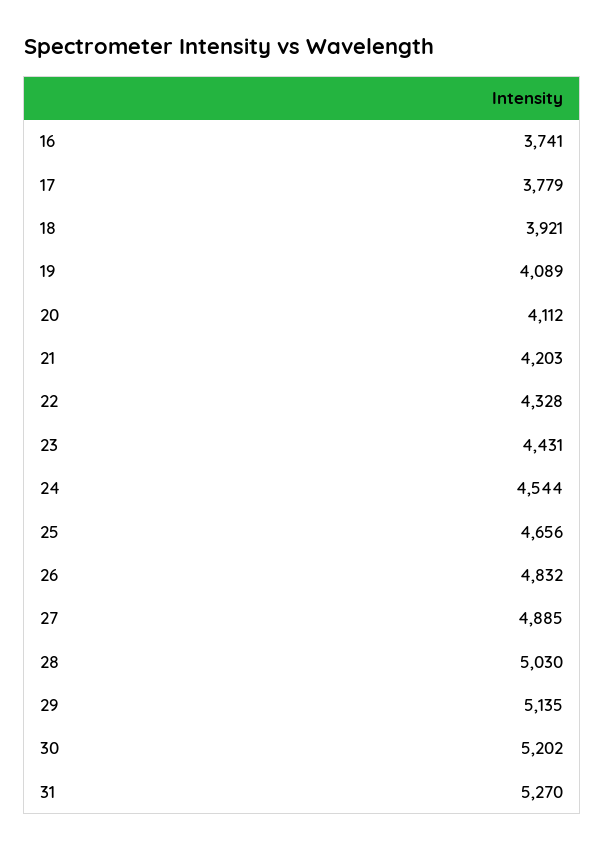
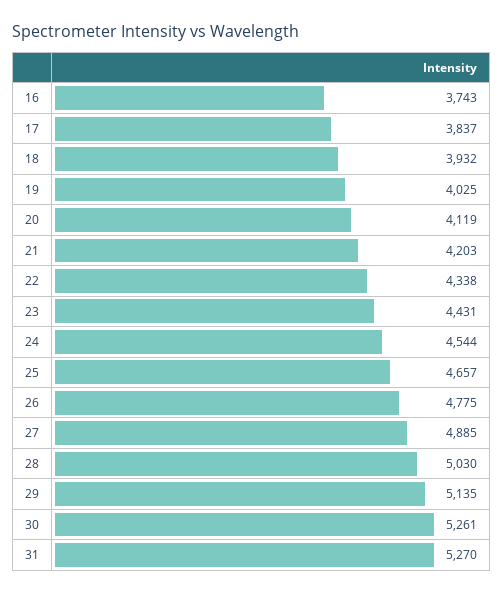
  {
-   "16": 3741,
+   "16": 3743,
-   "17": 3779,
+   "17": 3837,
-   "18": 3921,
+   "18": 3932,
-   "19": 4089,
+   "19": 4025,
-   "20": 4112,
+   "20": 4119,
    "21": 4203,
-   "22": 4328,
+   "22": 4338,
    "23": 4431,
    "24": 4544,
-   "25": 4656,
+   "25": 4657,
-   "26": 4832,
+   "26": 4775,
    "27": 4885,
    "28": 5030,
    "29": 5135,
-   "30": 5202,
+   "30": 5261,
    "31": 5270
  }

